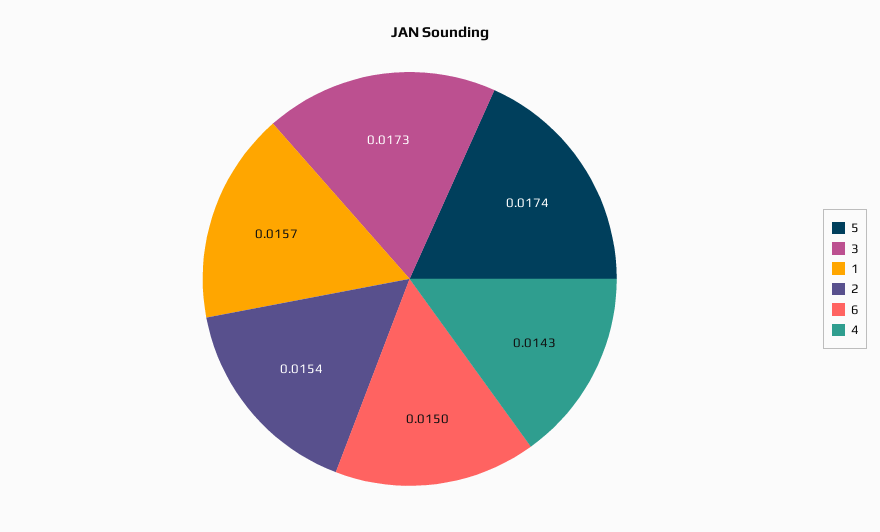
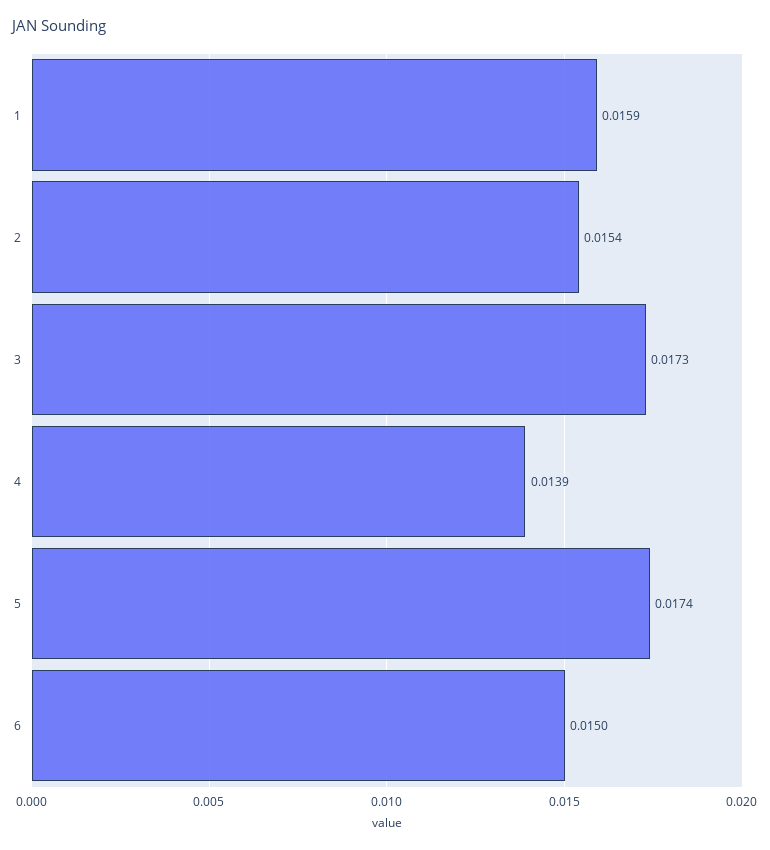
  {
    "5": 0.0174,
    "3": 0.0173,
-   "1": 0.0157,
+   "1": 0.0159,
    "2": 0.0154,
    "6": 0.015,
-   "4": 0.0143
+   "4": 0.0139
  }

